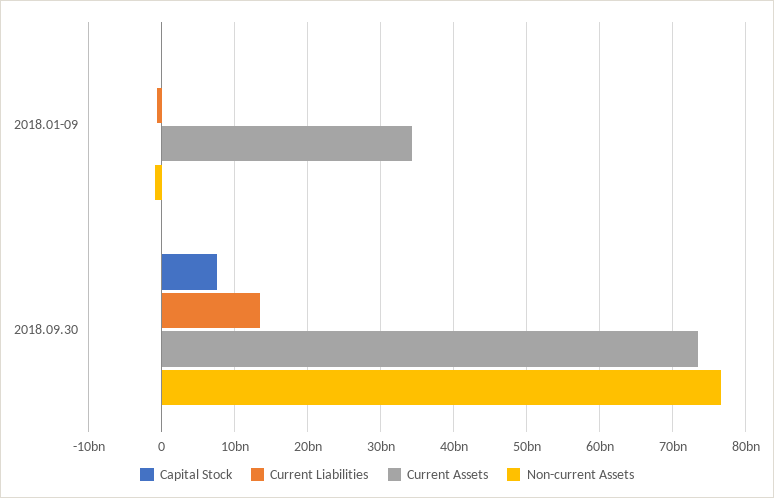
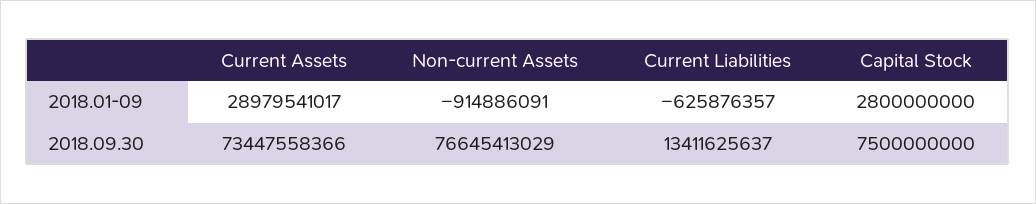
  {
    "Capital Stock": {
-     "2018.01-09": 0,
+     "2018.01-09": 2800000000,
      "2018.09.30": 7500000000
    },
    "Current Liabilities": {
      "2018.01-09": -625876357,
      "2018.09.30": 13411625637
    },
    "Current Assets": {
-     "2018.01-09": 34000000000,
+     "2018.01-09": 28979541017,
      "2018.09.30": 73447558366
    },
    "Non-current Assets": {
      "2018.01-09": -914886091,
      "2018.09.30": 76645413029
    }
  }

